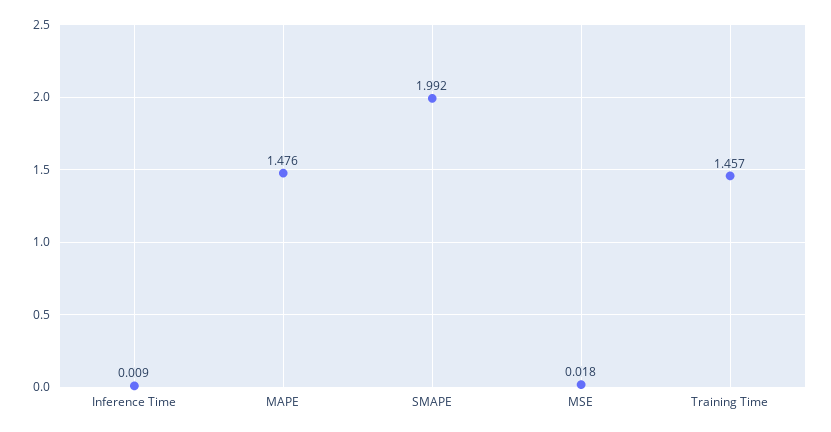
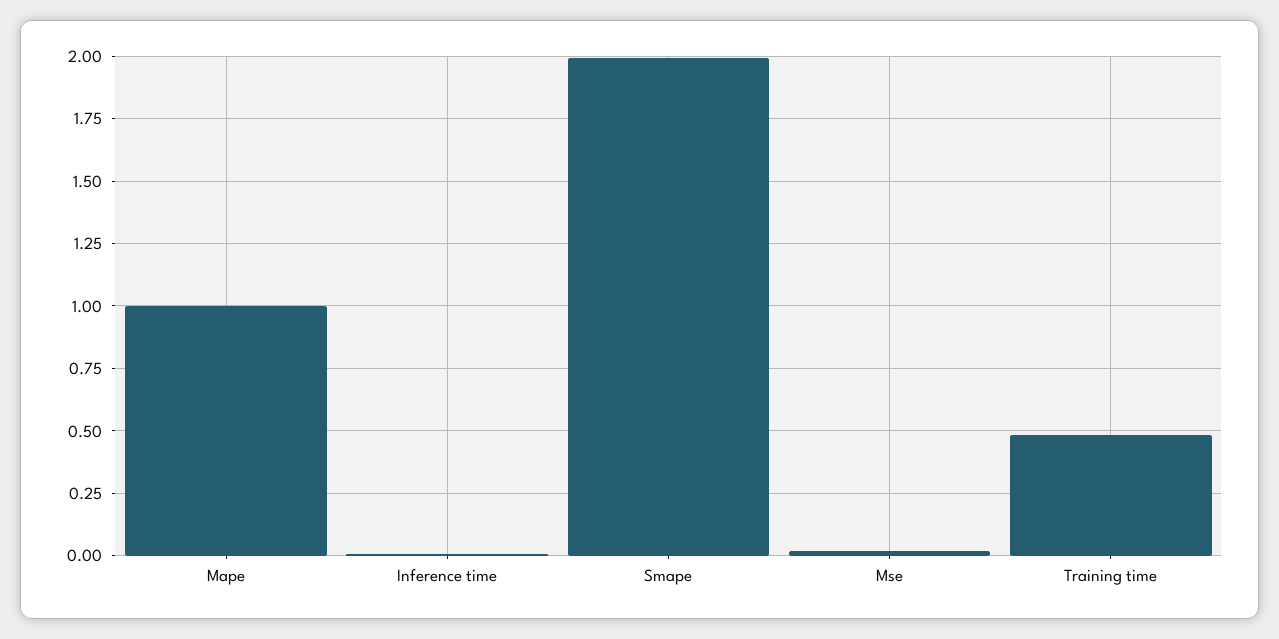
  {
    "Inference Time": 0.009,
-   "MAPE": 1.476,
+   "MAPE": 1,
    "SMAPE": 1.992,
    "MSE": 0.018,
-   "Training Time": 1.457
+   "Training Time": 0.475
  }

